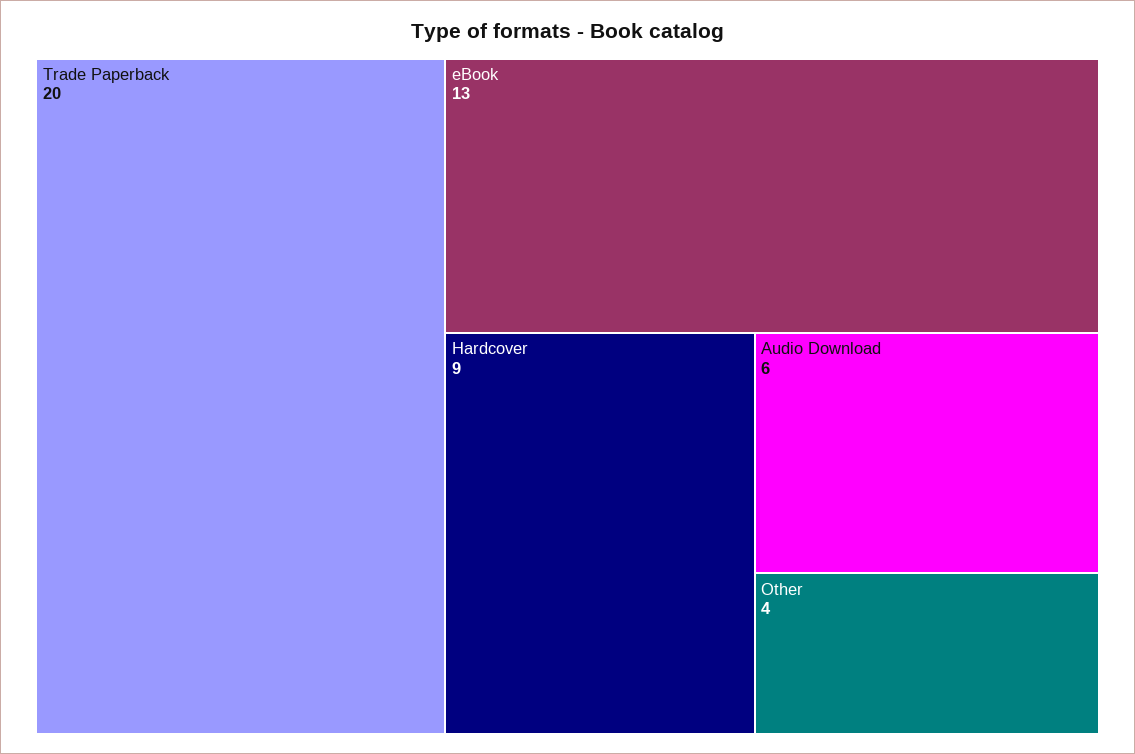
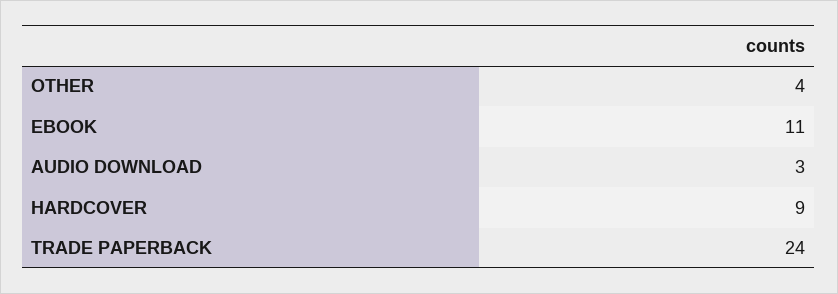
  {
-   "Trade Paperback": 20,
+   "Trade Paperback": 24,
-   "eBook": 13,
+   "eBook": 11,
    "Hardcover": 9,
-   "Audio Download": 6,
+   "Audio Download": 3,
    "Other": 4
  }

